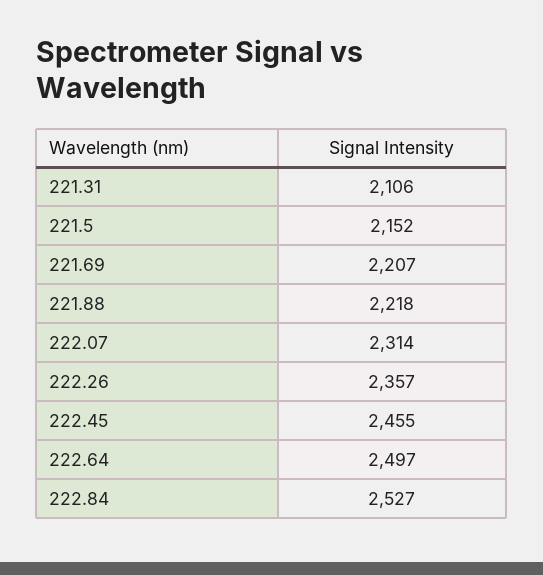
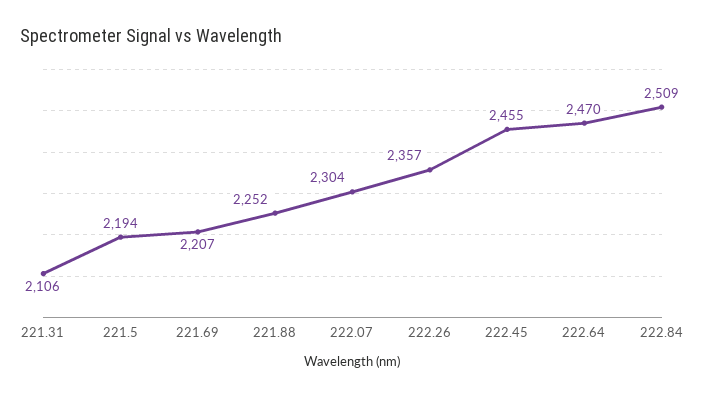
  {
    "221.31": 2106,
-   "221.5": 2152,
+   "221.5": 2194,
    "221.69": 2207,
-   "221.88": 2218,
+   "221.88": 2252,
-   "222.07": 2314,
+   "222.07": 2304,
    "222.26": 2357,
    "222.45": 2455,
-   "222.64": 2497,
+   "222.64": 2470,
-   "222.84": 2527
+   "222.84": 2509
  }

